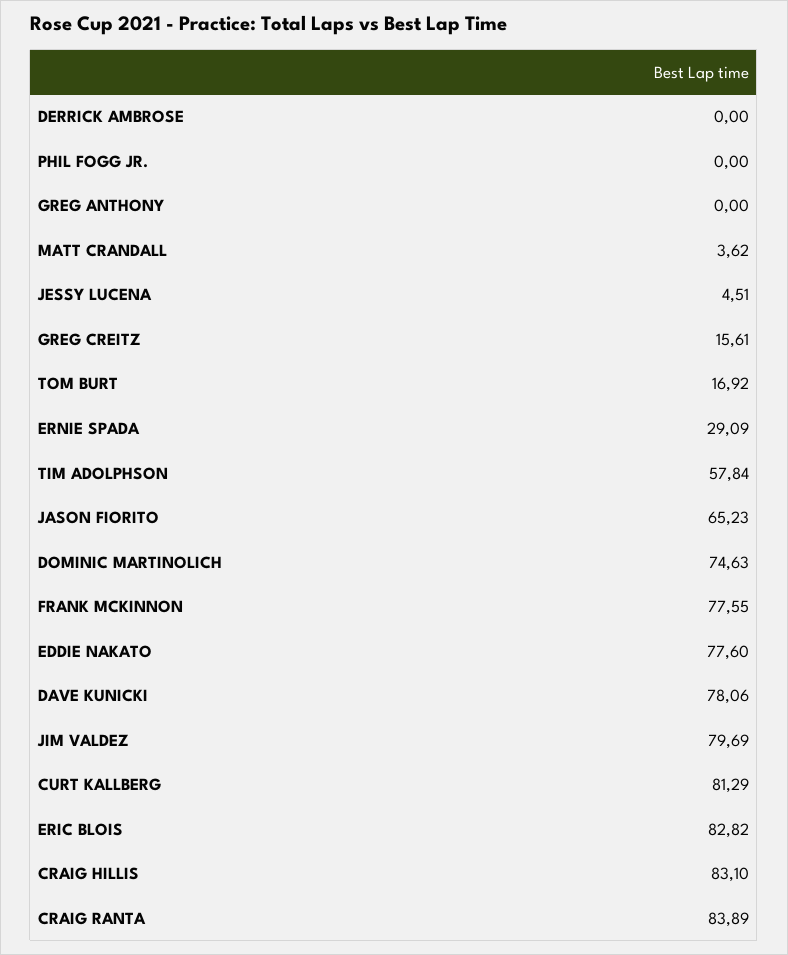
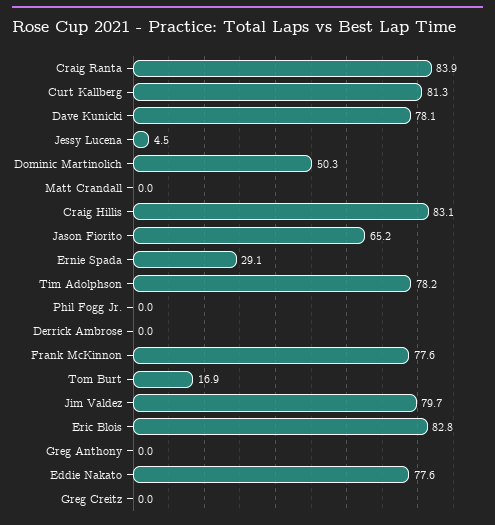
  {
    "DERRICK AMBROSE": 0,
    "PHIL FOGG JR.": 0,
    "GREG ANTHONY": 0,
-   "MATT CRANDALL": 3.62,
+   "MATT CRANDALL": 0,
    "JESSY LUCENA": 4.51,
-   "GREG CREITZ": 15.61,
+   "GREG CREITZ": 0,
    "TOM BURT": 16.92,
    "ERNIE SPADA": 29.09,
-   "TIM ADOLPHSON": 57.84,
+   "TIM ADOLPHSON": 78.2,
    "JASON FIORITO": 65.23,
-   "DOMINIC MARTINOLICH": 74.63,
+   "DOMINIC MARTINOLICH": 50.3,
    "FRANK MCKINNON": 77.55,
    "EDDIE NAKATO": 77.6,
    "DAVE KUNICKI": 78.06,
    "JIM VALDEZ": 79.69,
    "CURT KALLBERG": 81.29,
    "ERIC BLOIS": 82.82,
    "CRAIG HILLIS": 83.1,
    "CRAIG RANTA": 83.89
  }

